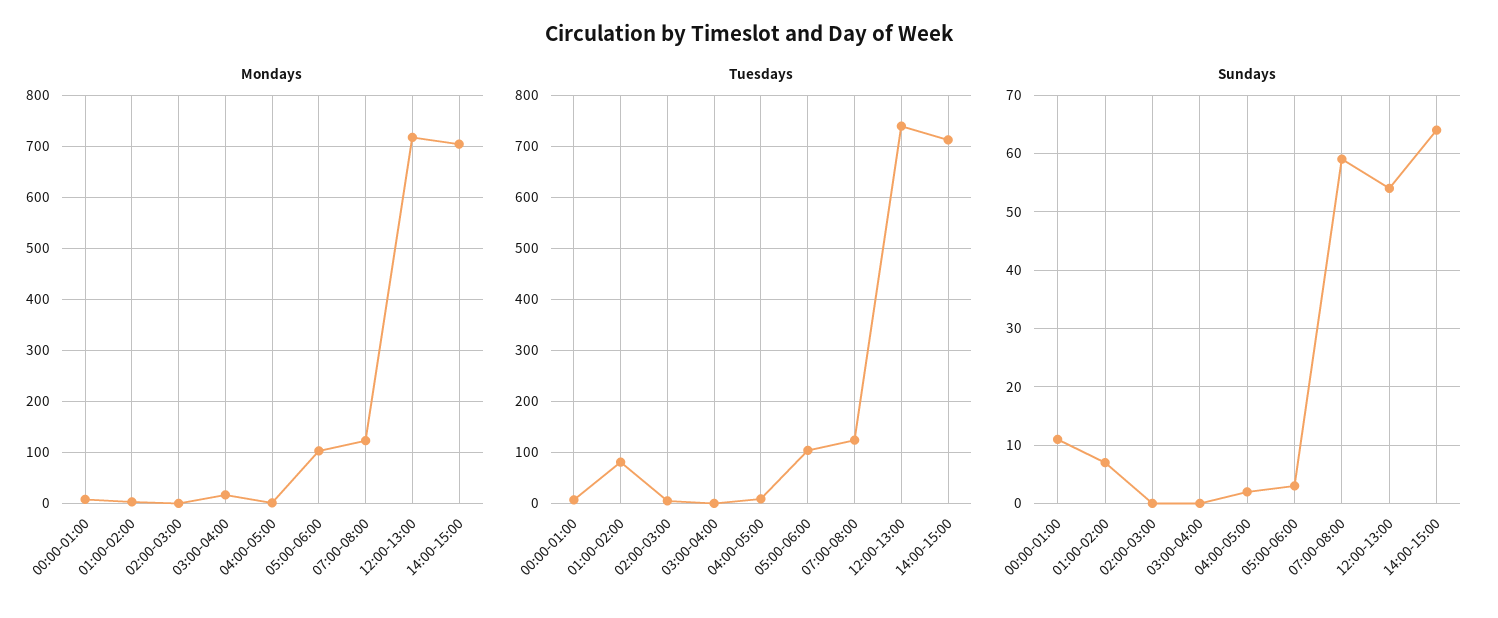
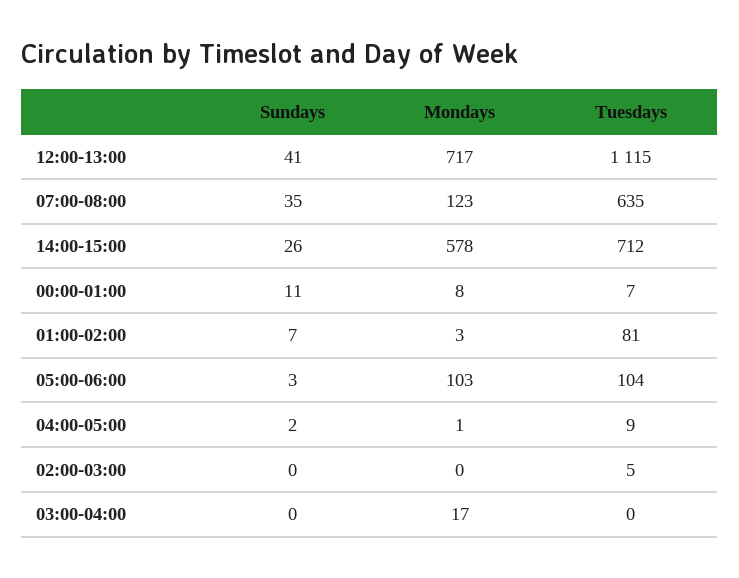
  {
    "Mondays": {
      "00:00-01:00": 8,
      "01:00-02:00": 3,
      "02:00-03:00": 0,
      "03:00-04:00": 17,
      "04:00-05:00": 1,
      "05:00-06:00": 103,
      "07:00-08:00": 123,
      "12:00-13:00": 717,
-     "14:00-15:00": 700
+     "14:00-15:00": 578
    },
    "Tuesdays": {
      "00:00-01:00": 7,
      "01:00-02:00": 81,
      "02:00-03:00": 5,
      "03:00-04:00": 0,
      "04:00-05:00": 9,
      "05:00-06:00": 104,
-     "07:00-08:00": 120,
+     "07:00-08:00": 635,
-     "12:00-13:00": 740,
+     "12:00-13:00": 1115,
      "14:00-15:00": 712
    },
    "Sundays": {
      "00:00-01:00": 11,
      "01:00-02:00": 7,
      "02:00-03:00": 0,
      "03:00-04:00": 0,
      "04:00-05:00": 2,
      "05:00-06:00": 3,
-     "07:00-08:00": 60,
+     "07:00-08:00": 35,
-     "12:00-13:00": 55,
+     "12:00-13:00": 41,
-     "14:00-15:00": 65
+     "14:00-15:00": 26
    }
  }

